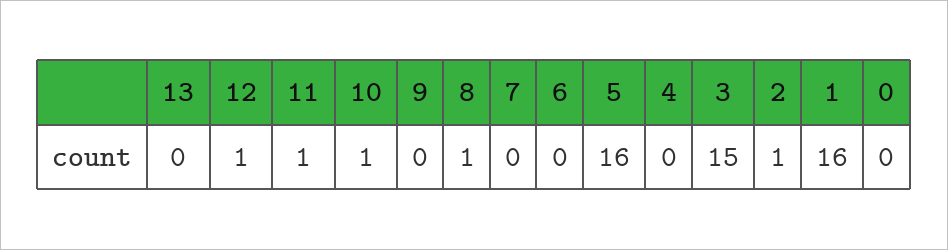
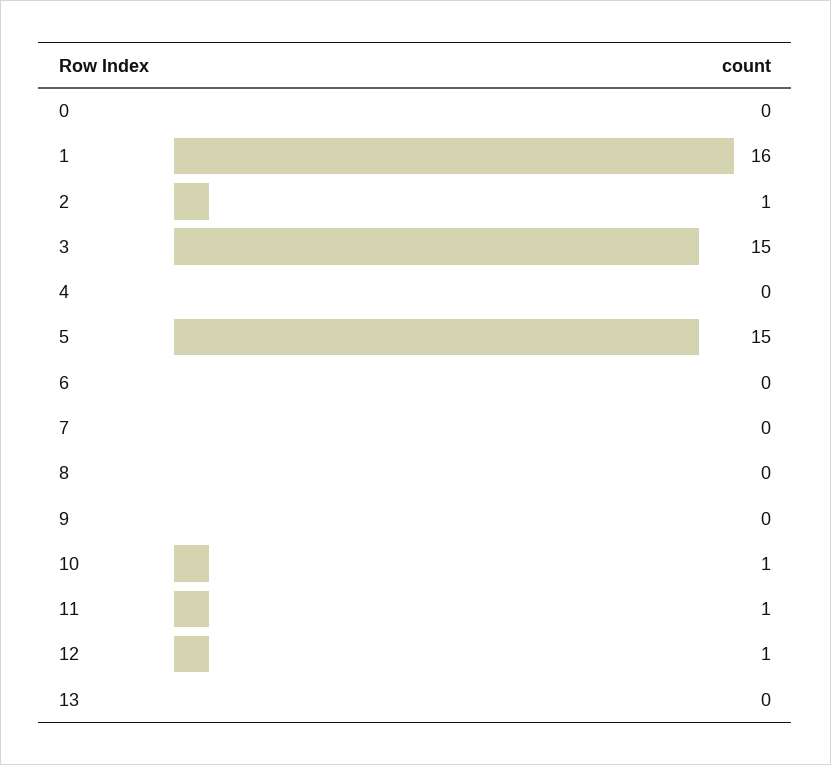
  {
    "13": 0,
    "12": 1,
    "11": 1,
    "10": 1,
    "9": 0,
-   "8": 1,
+   "8": 0,
    "7": 0,
    "6": 0,
-   "5": 16,
+   "5": 15,
    "4": 0,
    "3": 15,
    "2": 1,
    "1": 16,
    "0": 0
  }

